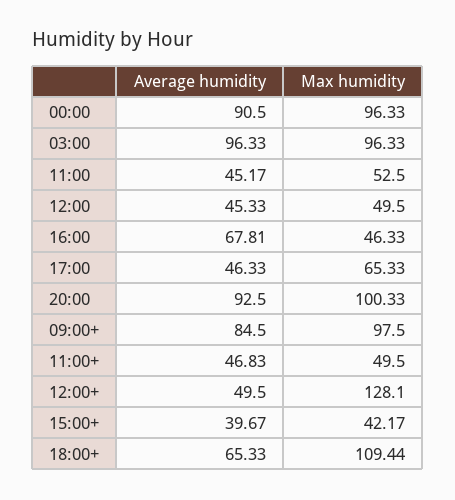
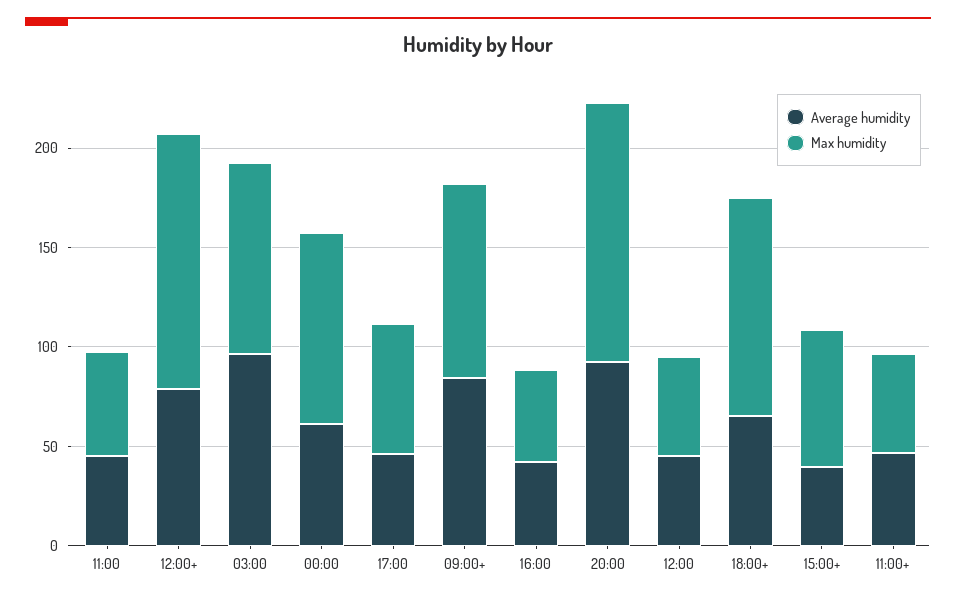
  {
    "Average humidity": {
-     "00:00": 90.5,
+     "00:00": 60,
      "03:00": 96.33,
      "11:00": 45.17,
      "12:00": 45.33,
-     "16:00": 67.81,
+     "16:00": 40,
      "17:00": 46.33,
      "20:00": 92.5,
      "09:00+": 84.5,
      "11:00+": 46.83,
-     "12:00+": 49.5,
+     "12:00+": 80,
      "15:00+": 39.67,
      "18:00+": 65.33
    },
    "Max humidity": {
      "00:00": 96.33,
      "03:00": 96.33,
      "11:00": 52.5,
      "12:00": 49.5,
      "16:00": 46.33,
      "17:00": 65.33,
-     "20:00": 100.33,
+     "20:00": 130,
      "09:00+": 97.5,
      "11:00+": 49.5,
      "12:00+": 128.1,
-     "15:00+": 42.17,
+     "15:00+": 70,
      "18:00+": 109.44
    }
  }

